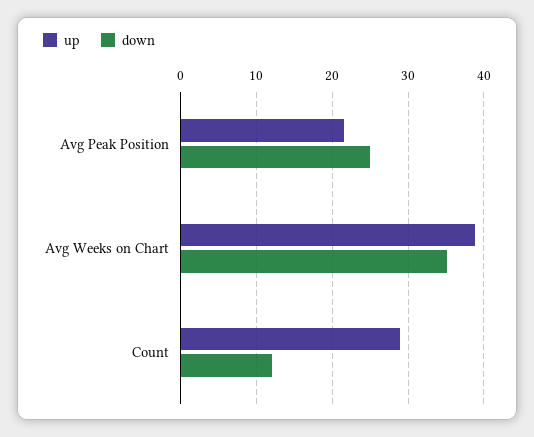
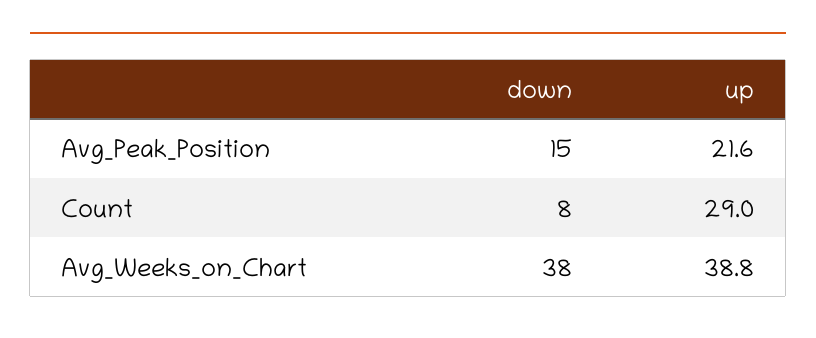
  {
    "up": {
      "Avg Peak Position": 21.6,
      "Avg Weeks on Chart": 38.8,
      "Count": 29
    },
    "down": {
-     "Avg Peak Position": 25,
+     "Avg Peak Position": 15,
-     "Avg Weeks on Chart": 35,
+     "Avg Weeks on Chart": 38,
-     "Count": 12
+     "Count": 8
    }
  }

